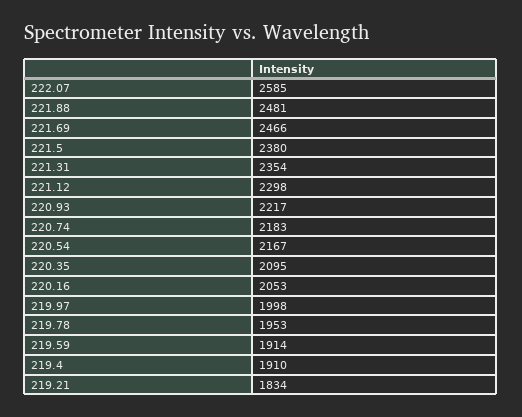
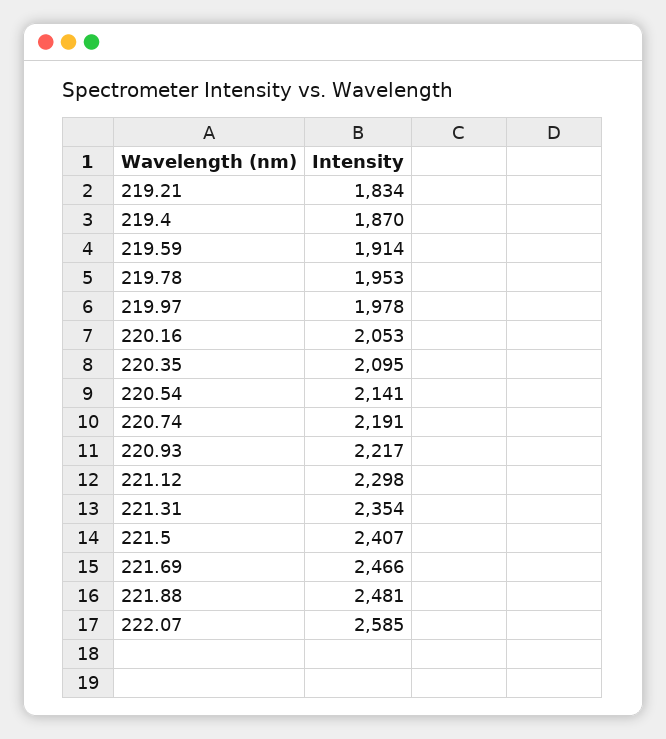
  {
    "222.07": 2585,
    "221.88": 2481,
    "221.69": 2466,
-   "221.5": 2380,
+   "221.5": 2407,
    "221.31": 2354,
    "221.12": 2298,
    "220.93": 2217,
-   "220.74": 2183,
+   "220.74": 2191,
-   "220.54": 2167,
+   "220.54": 2141,
    "220.35": 2095,
    "220.16": 2053,
-   "219.97": 1998,
+   "219.97": 1978,
    "219.78": 1953,
    "219.59": 1914,
-   "219.4": 1910,
+   "219.4": 1870,
    "219.21": 1834
  }

